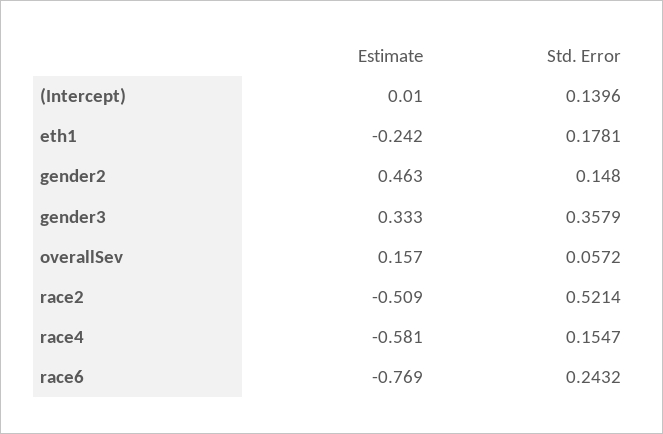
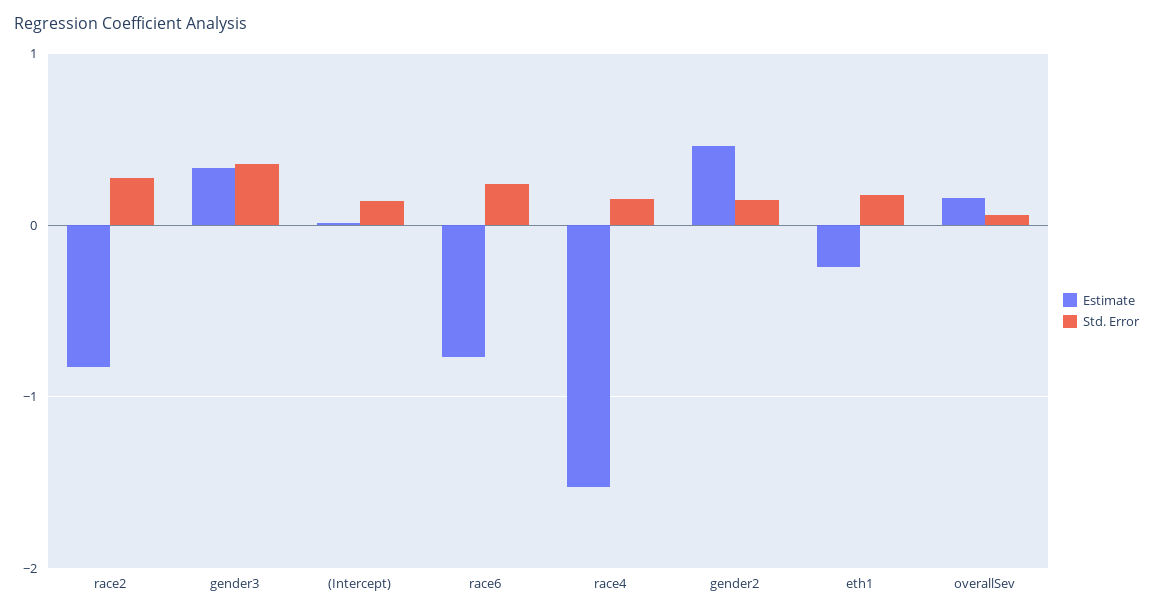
  {
    "Estimate": {
      "(Intercept)": 0.01,
      "eth1": -0.242,
      "gender2": 0.463,
      "gender3": 0.333,
      "overallSev": 0.157,
-     "race2": -0.509,
+     "race2": -0.8,
-     "race4": -0.581,
+     "race4": -1.5,
      "race6": -0.769
    },
    "Std. Error": {
      "(Intercept)": 0.1396,
      "eth1": 0.1781,
      "gender2": 0.148,
      "gender3": 0.3579,
      "overallSev": 0.0572,
-     "race2": 0.5214,
+     "race2": 0.3,
      "race4": 0.1547,
      "race6": 0.2432
    }
  }

